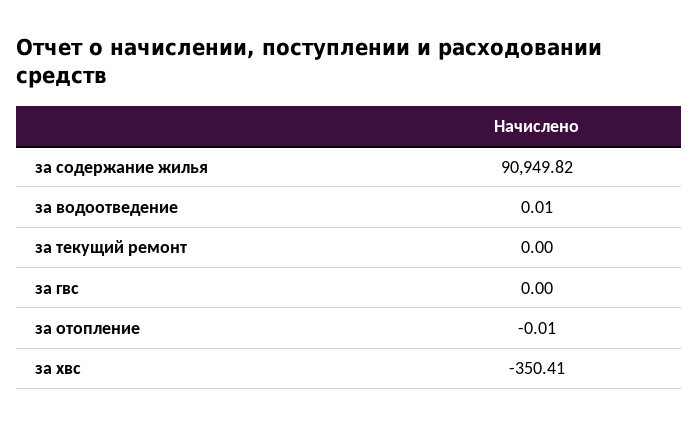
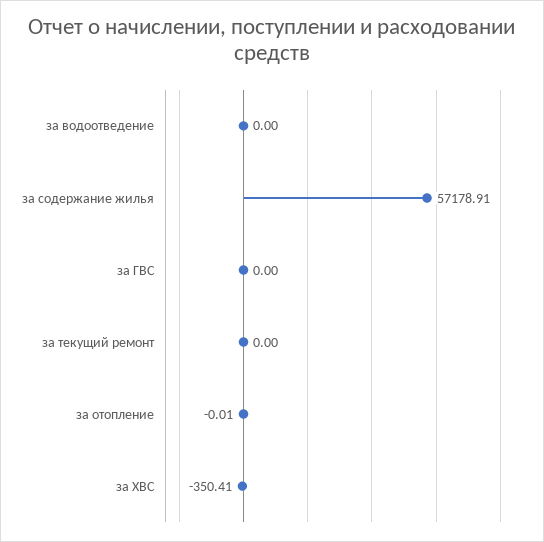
  {
-   "за содержание жилья": 90949.82,
+   "за содержание жилья": 57178.91,
-   "за водоотведение": 0.01,
+   "за водоотведение": 0,
    "за текущий ремонт": 0,
    "за гвс": 0,
    "за отопление": -0.01,
    "за хвс": -350.41
  }

